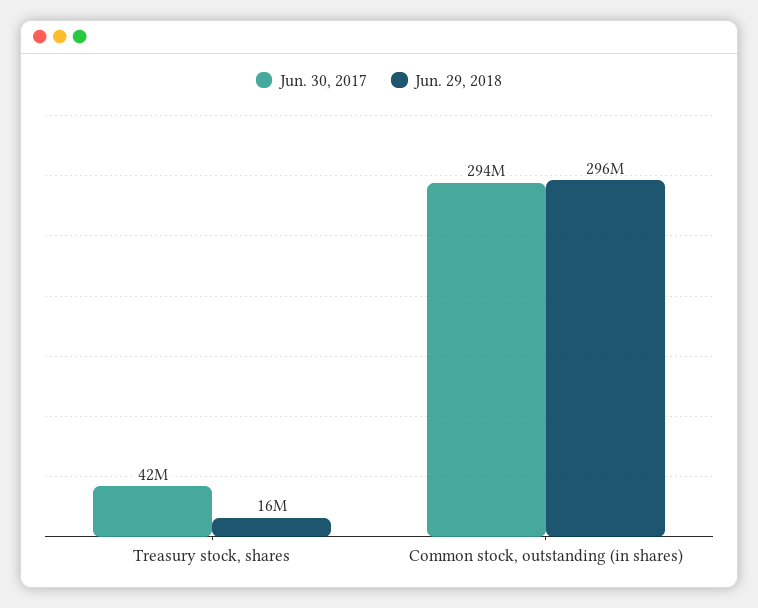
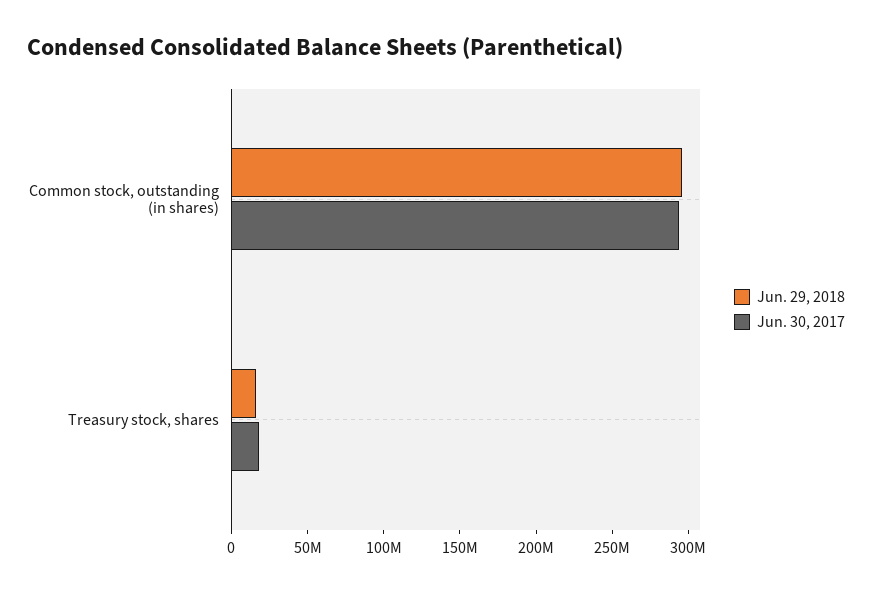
  {
    "Jun. 30, 2017": {
-     "Treasury stock, shares": 42000000,
+     "Treasury stock, shares": 20000000,
      "Common stock, outstanding (in shares)": 294000000
    },
    "Jun. 29, 2018": {
      "Treasury stock, shares": 16000000,
      "Common stock, outstanding (in shares)": 296000000
    }
  }

